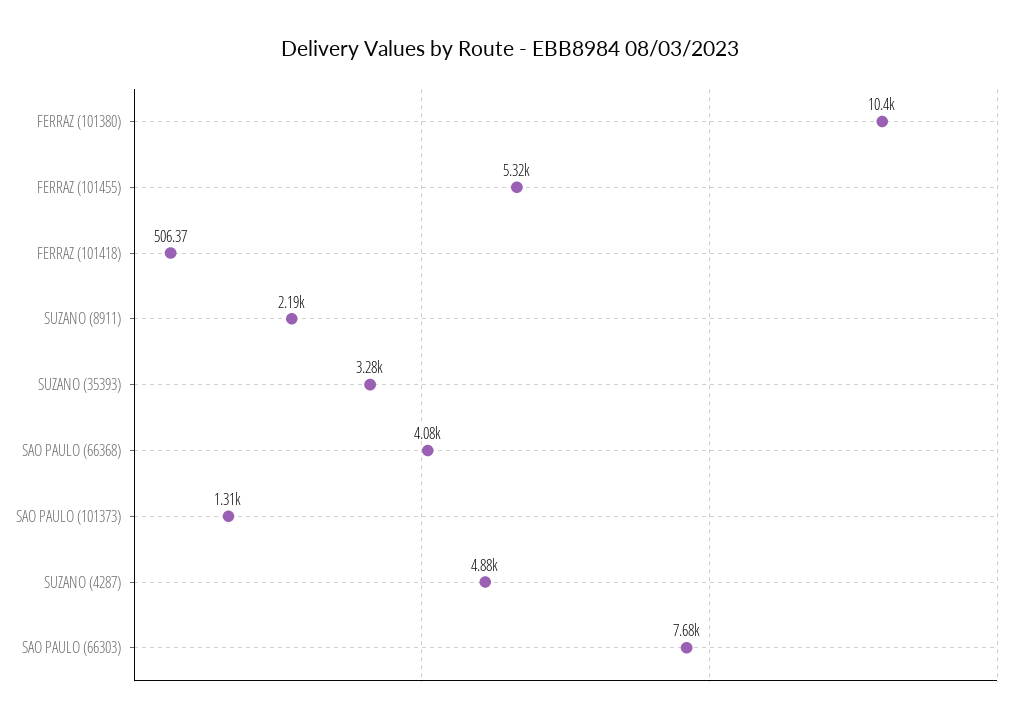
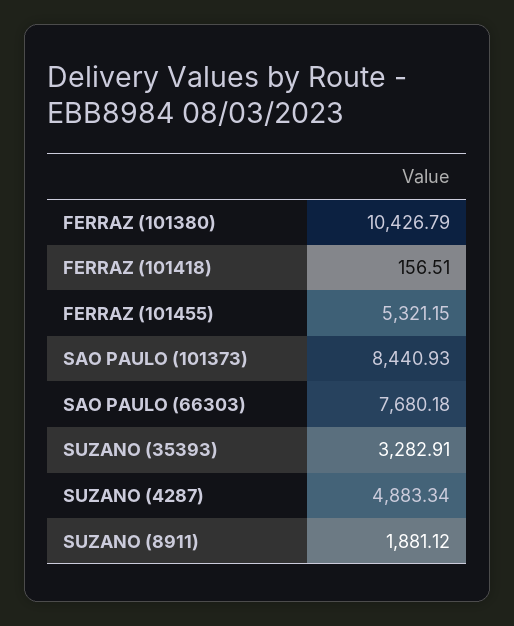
  {
    "FERRAZ (101380)": 10426.79,
    "FERRAZ (101455)": 5321.15,
-   "FERRAZ (101418)": 506.37,
+   "FERRAZ (101418)": 156.51,
-   "SUZANO (8911)": 2190,
+   "SUZANO (8911)": 1881.12,
    "SUZANO (35393)": 3282.91,
-   "SAO PAULO (66368)": 4080,
-   "SAO PAULO (101373)": 1310,
+   "SAO PAULO (101373)": 8440.93,
    "SUZANO (4287)": 4883.34,
    "SAO PAULO (66303)": 7680.18
  }

